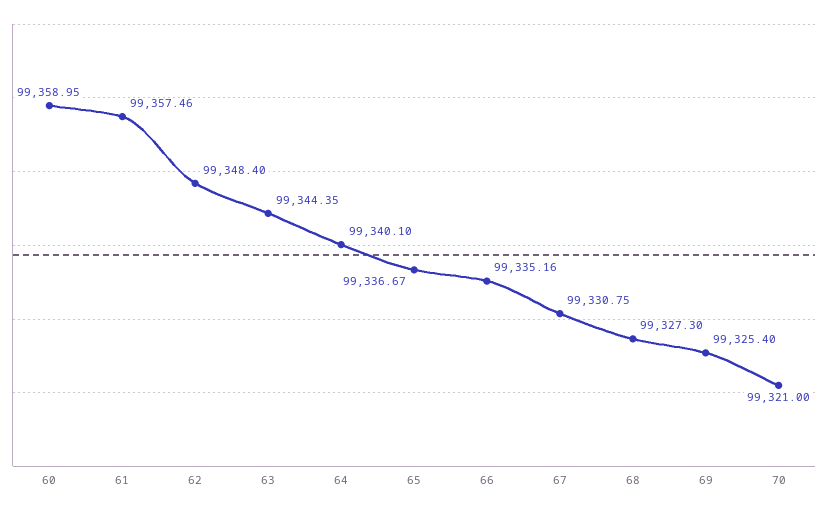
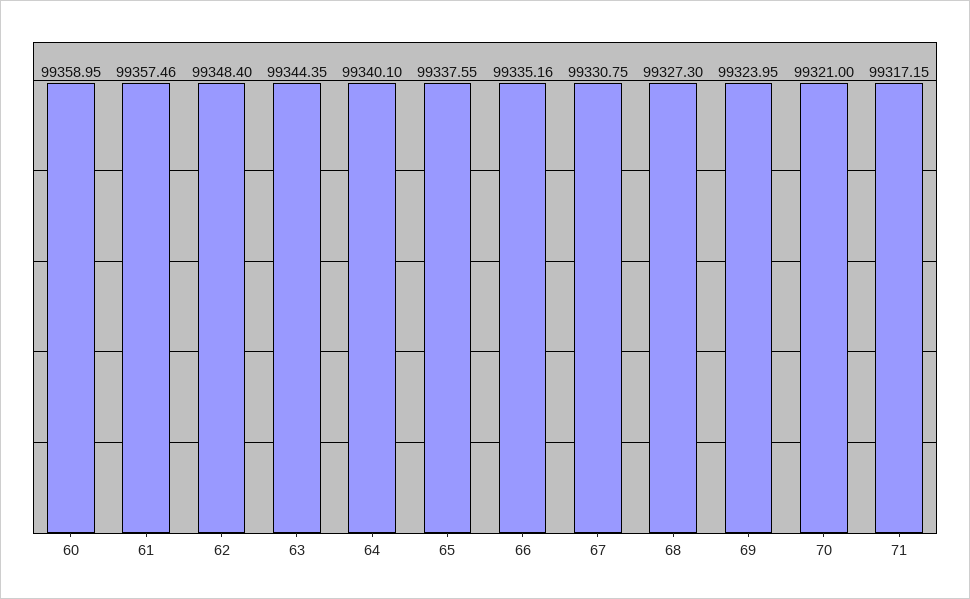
  {
    "60": 99358.95,
    "61": 99357.46,
    "62": 99348.4,
    "63": 99344.35,
    "64": 99340.1,
-   "65": 99336.67,
+   "65": 99337.55,
    "66": 99335.16,
    "67": 99330.75,
    "68": 99327.3,
-   "69": 99325.4,
+   "69": 99323.95,
-   "70": 99321
+   "70": 99321,
+   "71": 99317.15
  }

